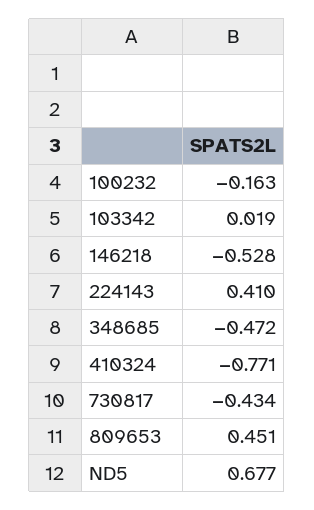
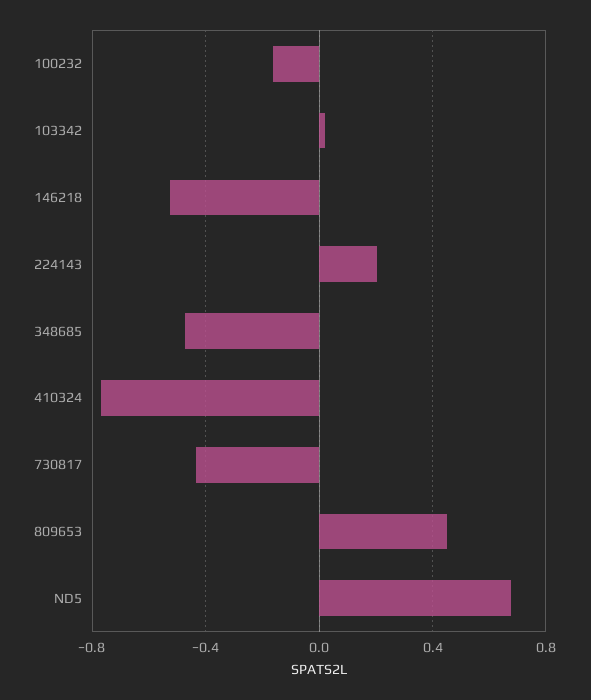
  {
    "100232": -0.163,
    "103342": 0.019,
    "146218": -0.528,
-   "224143": 0.41,
+   "224143": 0.2,
    "348685": -0.472,
    "410324": -0.771,
    "730817": -0.434,
    "809653": 0.451,
    "ND5": 0.677
  }

